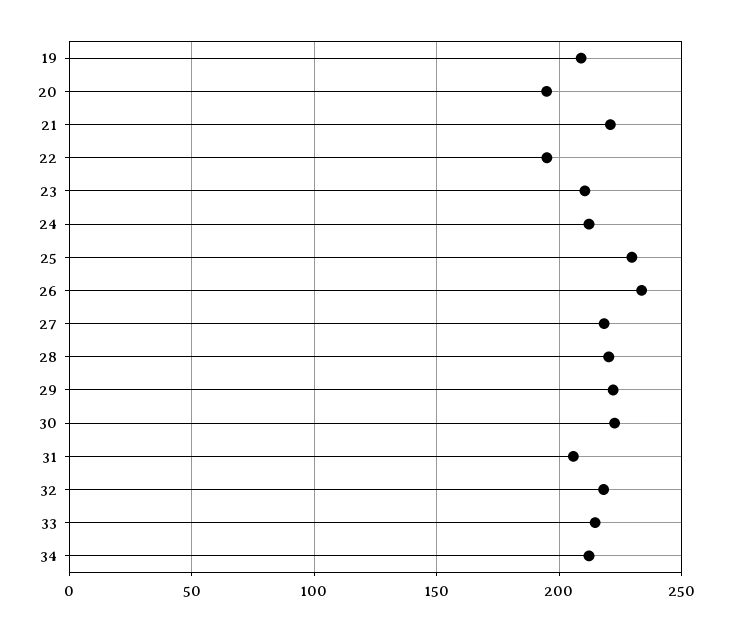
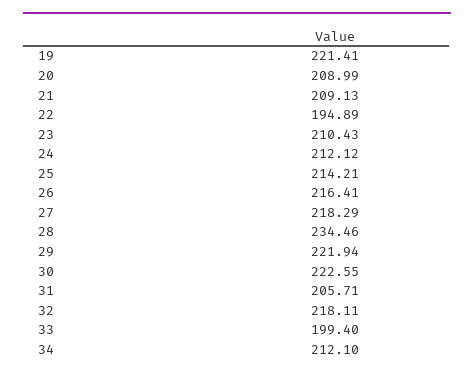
  {
-   "19": 210,
+   "19": 221.41,
-   "20": 195,
+   "20": 208.99,
-   "21": 220,
+   "21": 209.13,
    "22": 194.89,
    "23": 210.43,
    "24": 212.12,
-   "25": 230,
+   "25": 214.21,
-   "26": 235,
+   "26": 216.41,
    "27": 218.29,
-   "28": 220,
+   "28": 234.46,
    "29": 221.94,
    "30": 222.55,
    "31": 205.71,
    "32": 218.11,
-   "33": 215,
+   "33": 199.4,
    "34": 212.1
  }

